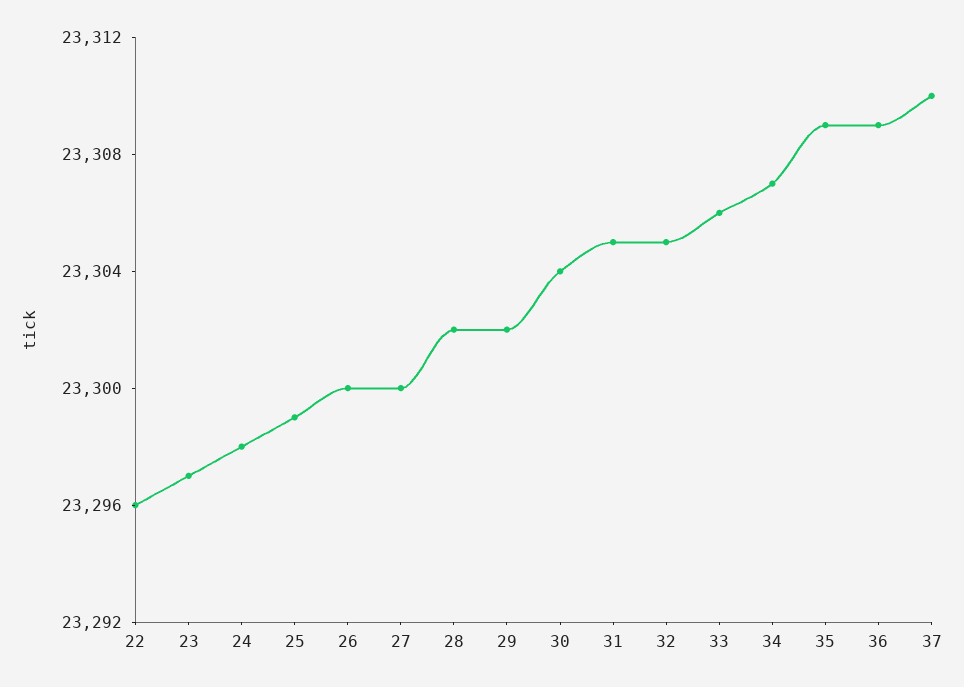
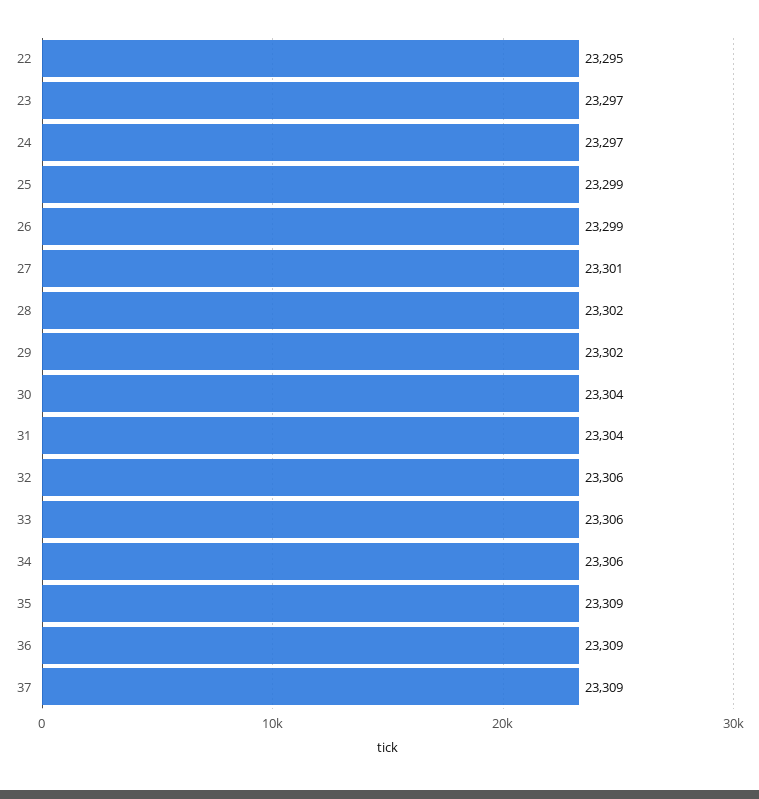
  {
-   "22": 23296,
+   "22": 23295,
    "23": 23297,
-   "24": 23298,
+   "24": 23297,
    "25": 23299,
-   "26": 23300,
+   "26": 23299,
-   "27": 23300,
+   "27": 23301,
    "28": 23302,
    "29": 23302,
    "30": 23304,
-   "31": 23305,
+   "31": 23304,
-   "32": 23305,
+   "32": 23306,
    "33": 23306,
-   "34": 23307,
+   "34": 23306,
    "35": 23309,
    "36": 23309,
-   "37": 23310
+   "37": 23309
  }

